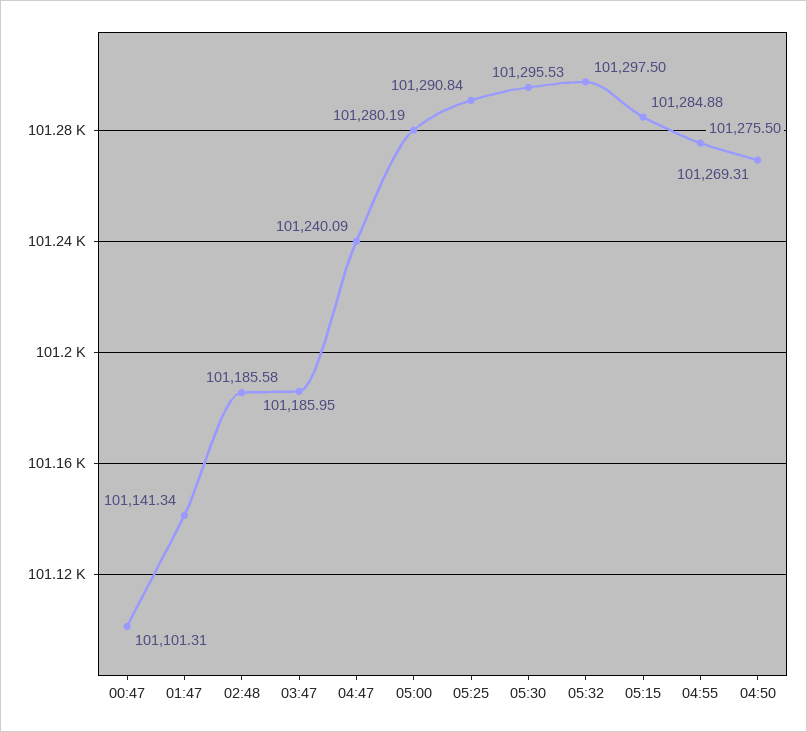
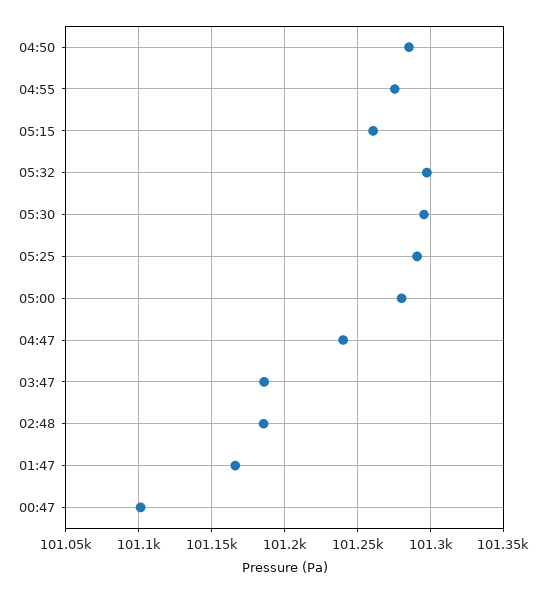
  {
    "00:47": 101101.31,
-   "01:47": 101141.34,
+   "01:47": 101165,
    "02:48": 101185.58,
    "03:47": 101185.95,
    "04:47": 101240.09,
    "05:00": 101280.19,
    "05:25": 101290.84,
    "05:30": 101295.53,
    "05:32": 101297.5,
-   "05:15": 101284.88,
+   "05:15": 101260,
    "04:55": 101275.5,
-   "04:50": 101269.31
+   "04:50": 101285
  }

